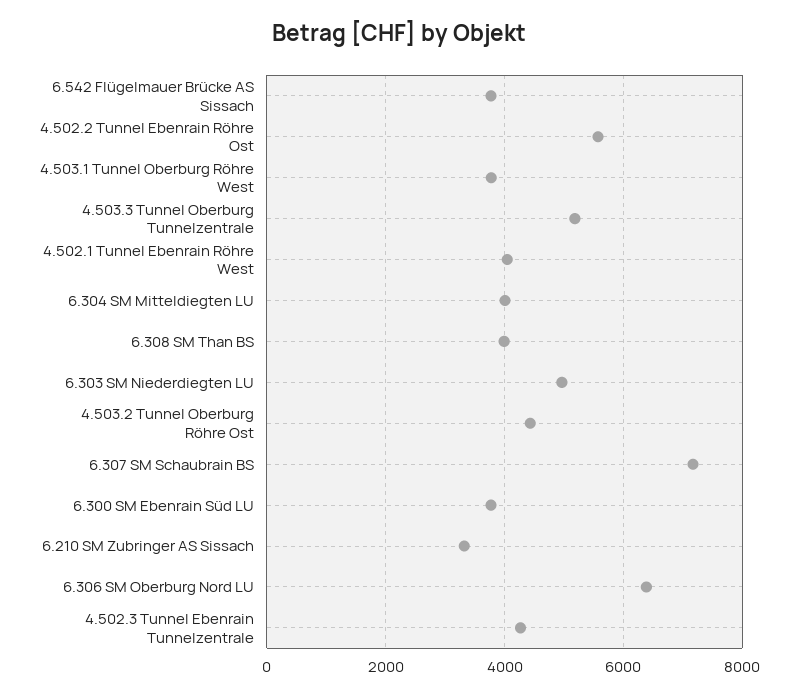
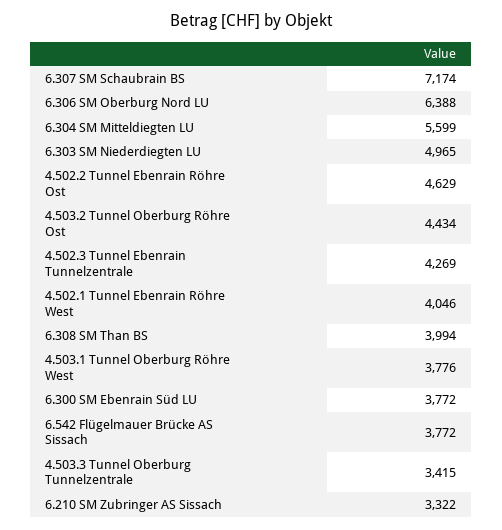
  {
    "6.542 Flügelmauer Brücke AS Sissach": 3772,
-   "4.502.2 Tunnel Ebenrain Röhre Ost": 5600,
+   "4.502.2 Tunnel Ebenrain Röhre Ost": 4629,
    "4.503.1 Tunnel Oberburg Röhre West": 3776,
-   "4.503.3 Tunnel Oberburg Tunnelzentrale": 5200,
+   "4.503.3 Tunnel Oberburg Tunnelzentrale": 3415,
    "4.502.1 Tunnel Ebenrain Röhre West": 4046,
-   "6.304 SM Mitteldiegten LU": 4000,
+   "6.304 SM Mitteldiegten LU": 5599,
    "6.308 SM Than BS": 3994,
    "6.303 SM Niederdiegten LU": 4965,
    "4.503.2 Tunnel Oberburg Röhre Ost": 4434,
    "6.307 SM Schaubrain BS": 7174,
    "6.300 SM Ebenrain Süd LU": 3772,
    "6.210 SM Zubringer AS Sissach": 3322,
    "6.306 SM Oberburg Nord LU": 6388,
    "4.502.3 Tunnel Ebenrain Tunnelzentrale": 4269
  }

